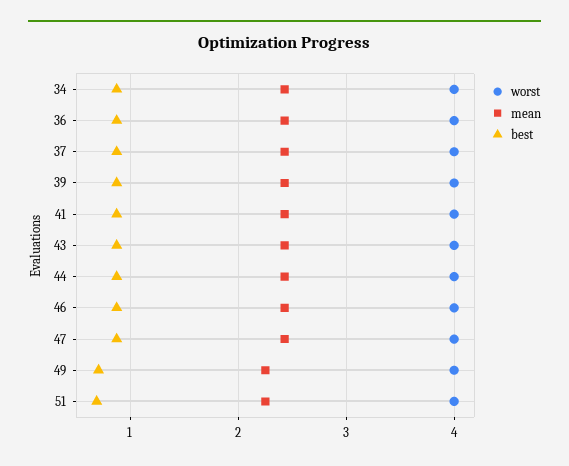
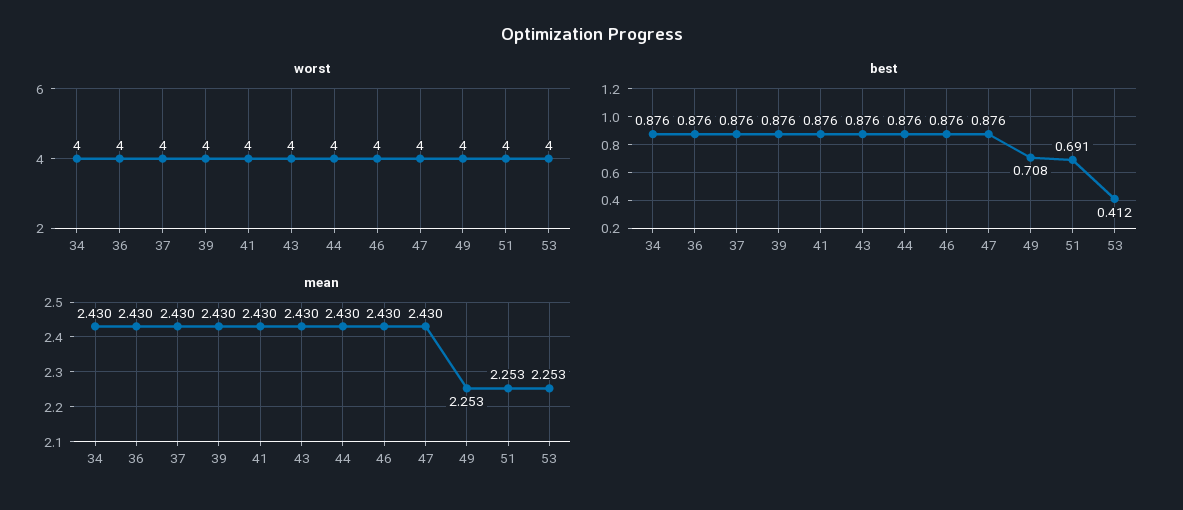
  {
    "worst": {
      "34": 4,
      "36": 4,
      "37": 4,
      "39": 4,
      "41": 4,
      "43": 4,
      "44": 4,
      "46": 4,
      "47": 4,
      "49": 4,
-     "51": 4
+     "51": 4,
+     "53": 4
    },
    "mean": {
      "34": 2.43,
      "36": 2.43,
      "37": 2.43,
      "39": 2.43,
      "41": 2.43,
      "43": 2.43,
      "44": 2.43,
      "46": 2.43,
      "47": 2.43,
      "49": 2.253,
-     "51": 2.253
+     "51": 2.253,
+     "53": 2.253
    },
    "best": {
      "34": 0.876,
      "36": 0.876,
      "37": 0.876,
      "39": 0.876,
      "41": 0.876,
      "43": 0.876,
      "44": 0.876,
      "46": 0.876,
      "47": 0.876,
      "49": 0.708,
-     "51": 0.691
+     "51": 0.691,
+     "53": 0.412
    }
  }

